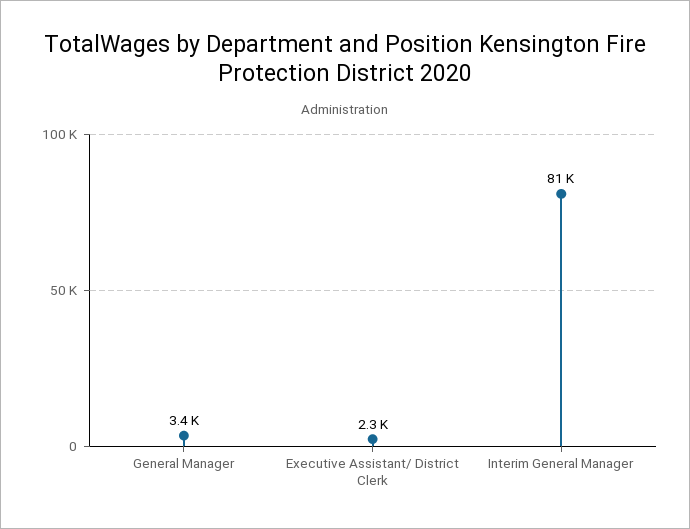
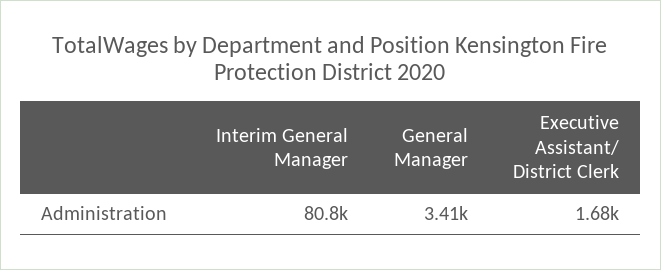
  {
    "General Manager": 3410,
-   "Executive Assistant/ District Clerk": 2300,
+   "Executive Assistant/ District Clerk": 1680,
    "Interim General Manager": 80800
  }

